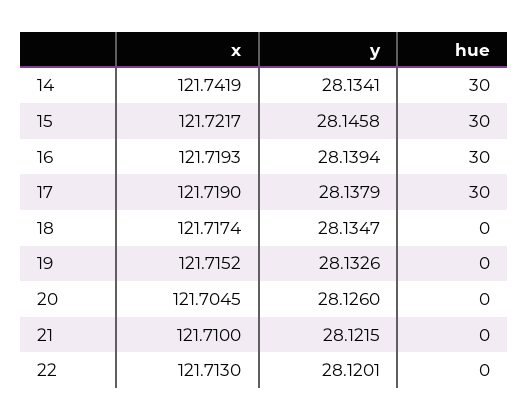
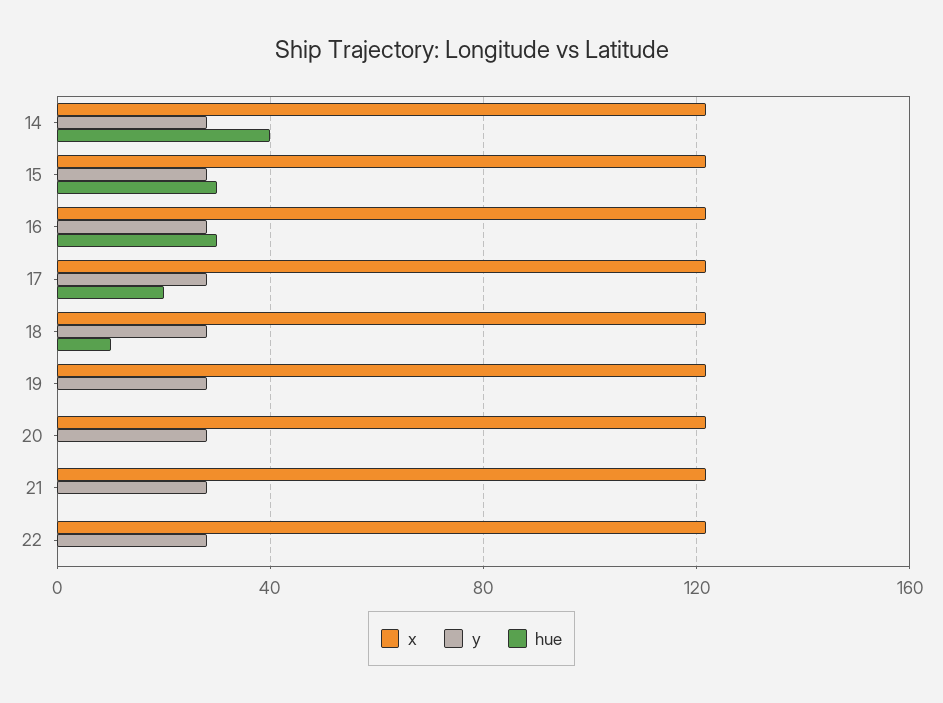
  {
    "x": {
      "14": 121.7419,
      "15": 121.7217,
      "16": 121.7193,
      "17": 121.719,
      "18": 121.7174,
      "19": 121.7152,
      "20": 121.7045,
      "21": 121.71,
      "22": 121.713
    },
    "y": {
      "14": 28.1341,
      "15": 28.1458,
      "16": 28.1394,
      "17": 28.1379,
      "18": 28.1347,
      "19": 28.1326,
      "20": 28.126,
      "21": 28.1215,
      "22": 28.1201
    },
    "hue": {
-     "14": 30,
+     "14": 40,
      "15": 30,
      "16": 30,
-     "17": 30,
+     "17": 20,
-     "18": 0,
+     "18": 10,
      "19": 0,
      "20": 0,
      "21": 0,
      "22": 0
    }
  }

